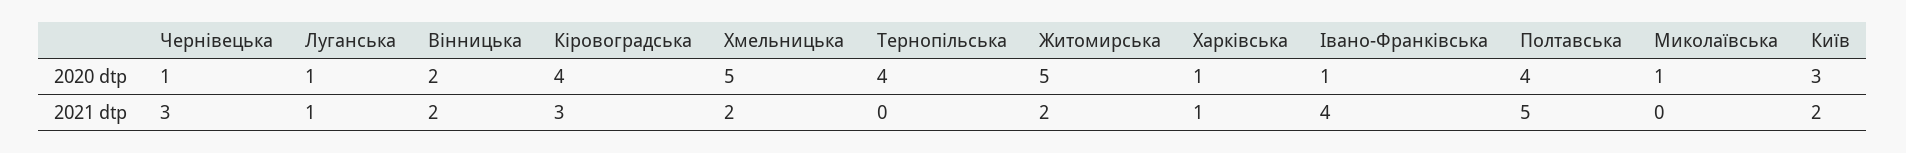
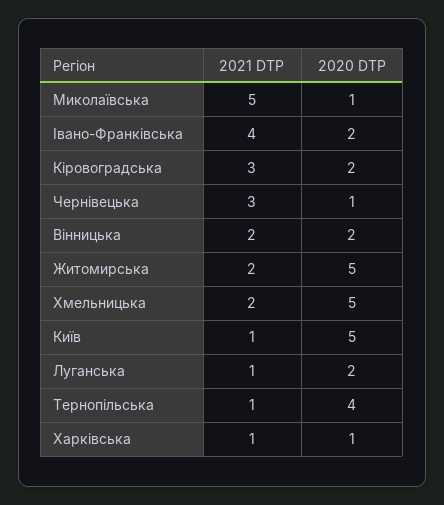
  {
    "Чернівецька": {
      "2020 dtp": 1,
      "2021 dtp": 3
    },
    "Луганська": {
-     "2020 dtp": 1,
+     "2020 dtp": 2,
      "2021 dtp": 1
    },
    "Вінницька": {
      "2020 dtp": 2,
      "2021 dtp": 2
    },
    "Кіровоградська": {
-     "2020 dtp": 4,
+     "2020 dtp": 2,
      "2021 dtp": 3
    },
    "Хмельницька": {
      "2020 dtp": 5,
      "2021 dtp": 2
    },
    "Тернопільська": {
      "2020 dtp": 4,
-     "2021 dtp": 0
+     "2021 dtp": 1
    },
    "Житомирська": {
      "2020 dtp": 5,
      "2021 dtp": 2
    },
    "Харківська": {
      "2020 dtp": 1,
      "2021 dtp": 1
    },
    "Івано-Франківська": {
-     "2020 dtp": 1,
+     "2020 dtp": 2,
      "2021 dtp": 4
    },
-   "Полтавська": {
-     "2020 dtp": 4,
-     "2021 dtp": 5
-   },
    "Миколаївська": {
      "2020 dtp": 1,
-     "2021 dtp": 0
+     "2021 dtp": 5
    },
    "Київ": {
-     "2020 dtp": 3,
+     "2020 dtp": 5,
-     "2021 dtp": 2
+     "2021 dtp": 1
    }
  }

